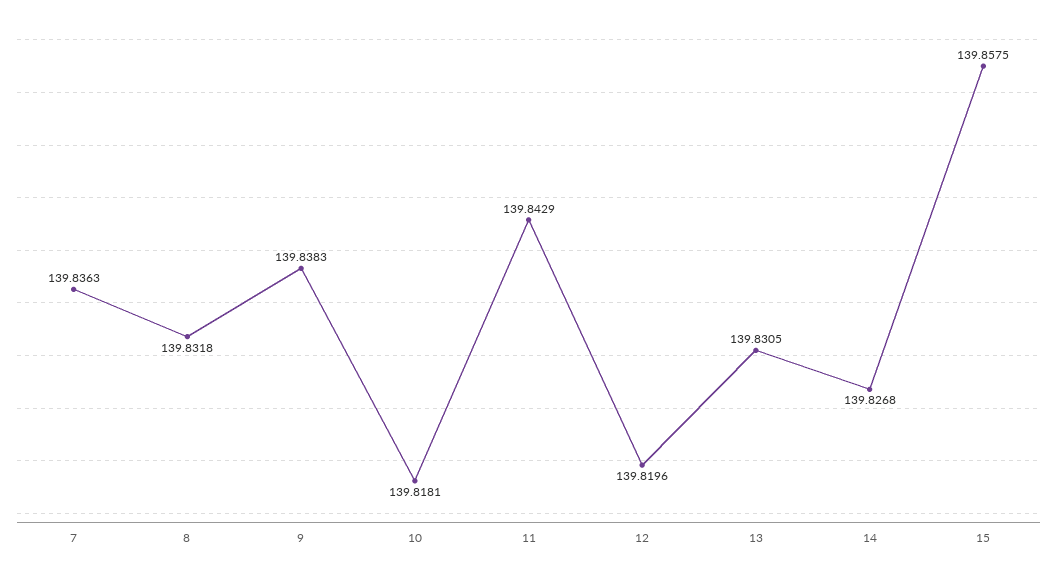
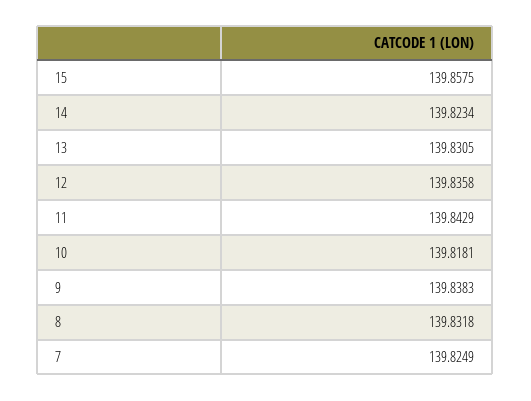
  {
-   "7": 139.8363,
+   "7": 139.8249,
    "8": 139.8318,
    "9": 139.8383,
    "10": 139.8181,
    "11": 139.8429,
-   "12": 139.8196,
+   "12": 139.8358,
    "13": 139.8305,
-   "14": 139.8268,
+   "14": 139.8234,
    "15": 139.8575
  }

